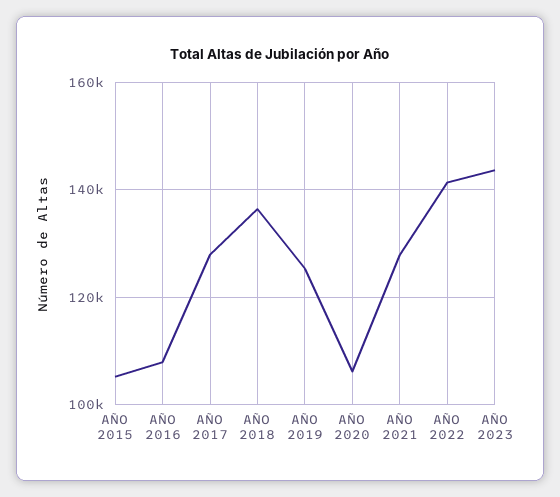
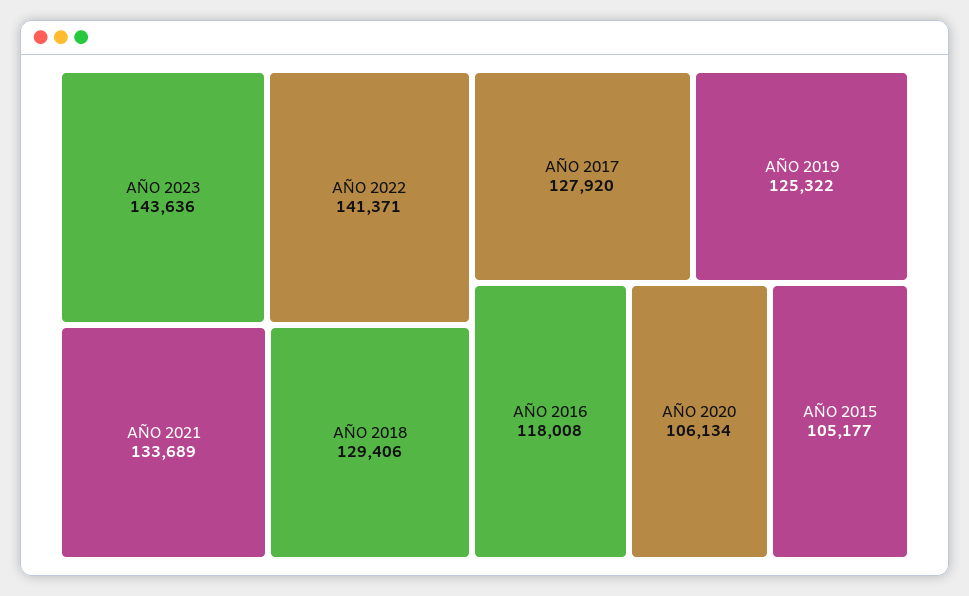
  {
    "AÑO 2015": 105177,
-   "AÑO 2016": 108000,
+   "AÑO 2016": 118008,
    "AÑO 2017": 127920,
-   "AÑO 2018": 136000,
+   "AÑO 2018": 129406,
    "AÑO 2019": 125322,
    "AÑO 2020": 106134,
-   "AÑO 2021": 128000,
+   "AÑO 2021": 133689,
    "AÑO 2022": 141371,
    "AÑO 2023": 143636
  }

